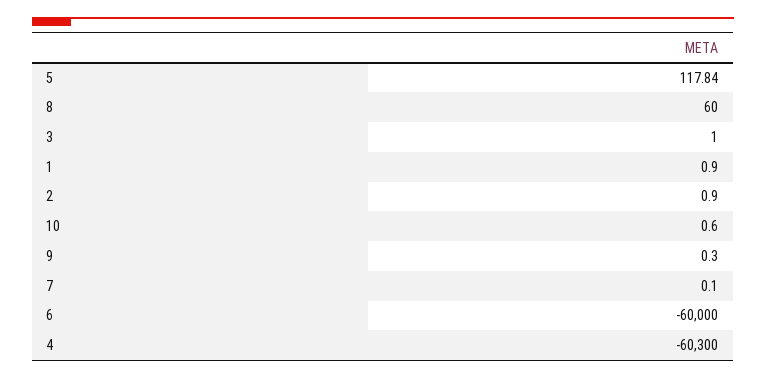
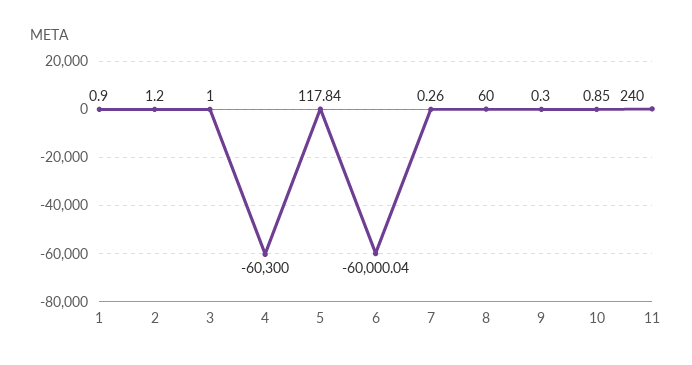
  {
    "5": 117.84,
    "8": 60,
    "3": 1,
    "1": 0.9,
-   "2": 0.9,
+   "2": 1.2,
-   "10": 0.6,
+   "10": 0.85,
    "9": 0.3,
-   "7": 0.1,
+   "7": 0.26,
-   "6": -60000,
+   "6": -60000.04,
-   "4": -60300
+   "4": -60300,
+   "11": 240
  }

